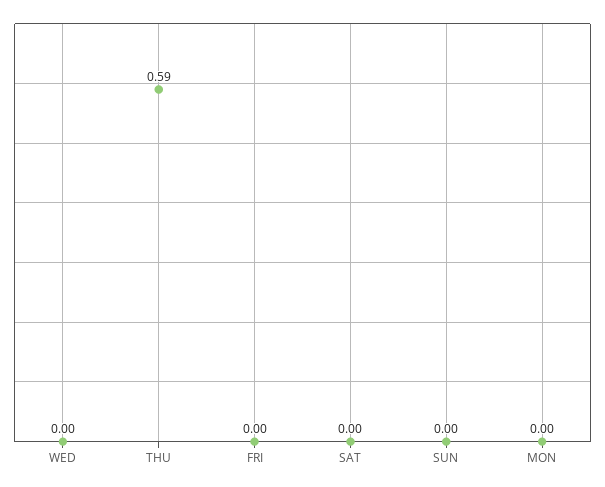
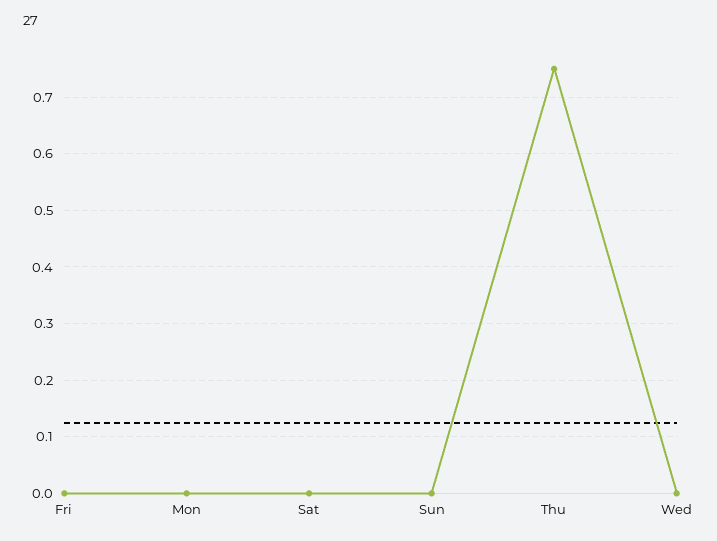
  {
    "WED": 0,
-   "THU": 0.59,
+   "THU": 0.75,
    "FRI": 0,
    "SAT": 0,
    "SUN": 0,
    "MON": 0
  }

